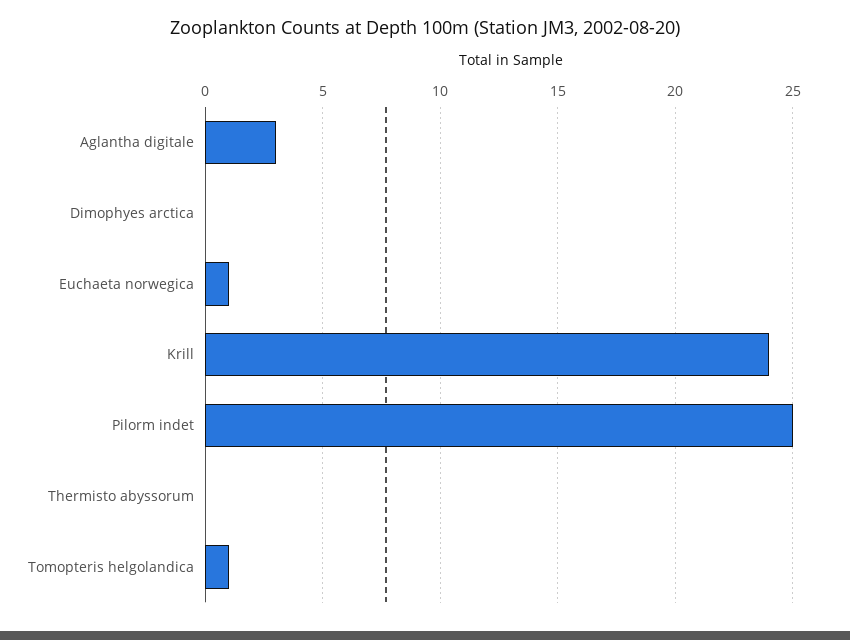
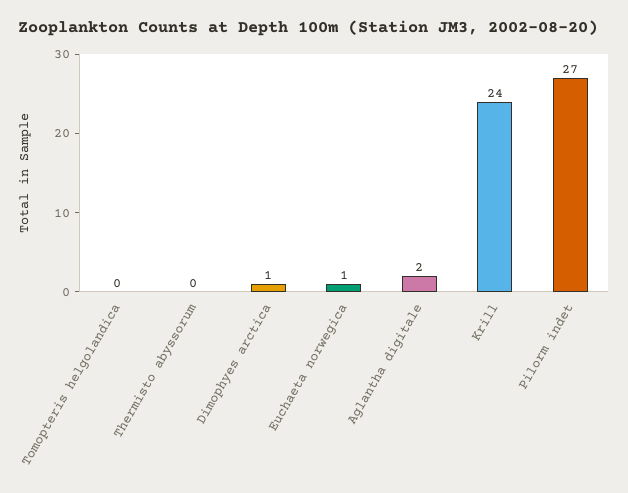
  {
-   "Aglantha digitale": 3,
+   "Aglantha digitale": 2,
-   "Dimophyes arctica": 0,
+   "Dimophyes arctica": 1,
    "Euchaeta norwegica": 1,
    "Krill": 24,
-   "Pilorm indet": 25,
+   "Pilorm indet": 27,
    "Thermisto abyssorum": 0,
-   "Tomopteris helgolandica": 1
+   "Tomopteris helgolandica": 0
  }

